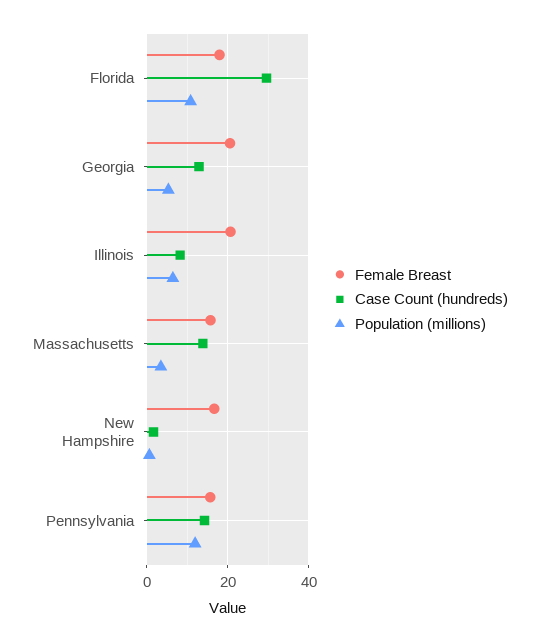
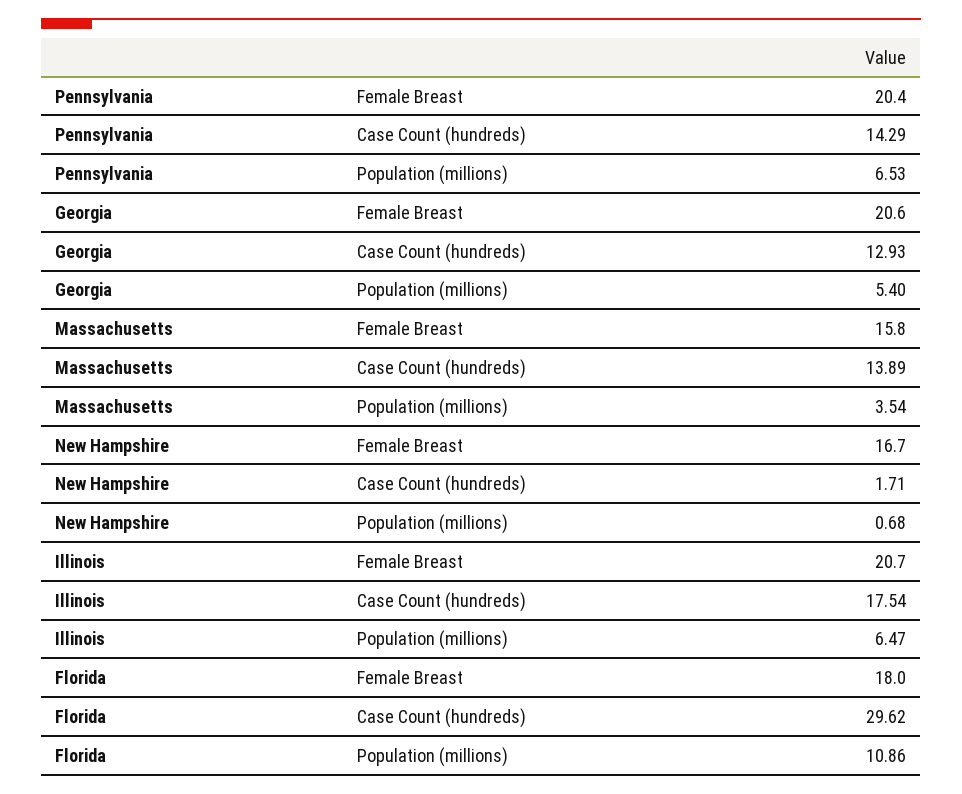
  {
    "Female Breast": {
      "Florida": 18,
      "Georgia": 20.6,
      "Illinois": 20.7,
      "Massachusetts": 15.8,
      "New Hampshire": 16.7,
-     "Pennsylvania": 16
+     "Pennsylvania": 20.4
    },
    "Case Count (hundreds)": {
      "Florida": 29.62,
      "Georgia": 12.93,
-     "Illinois": 8,
+     "Illinois": 17.54,
      "Massachusetts": 13.89,
      "New Hampshire": 1.71,
      "Pennsylvania": 14.29
    },
    "Population (millions)": {
      "Florida": 10.86,
      "Georgia": 5.4,
      "Illinois": 6.47,
      "Massachusetts": 3.54,
      "New Hampshire": 0.68,
-     "Pennsylvania": 12
+     "Pennsylvania": 6.53
    }
  }

